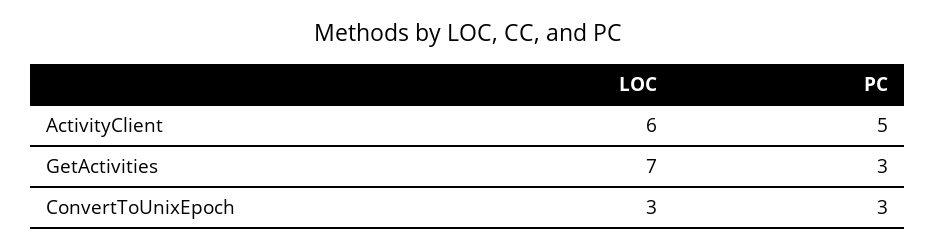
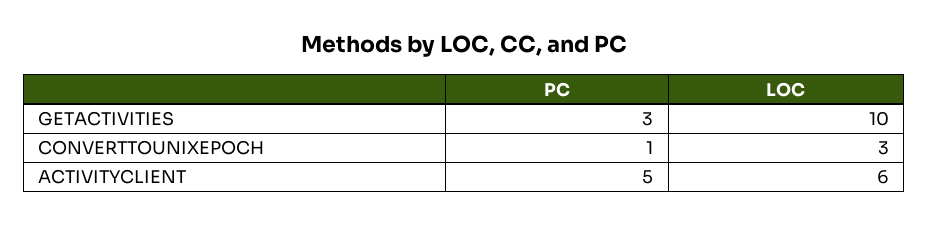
  {
    "LOC": {
      "ActivityClient": 6,
-     "GetActivities": 7,
+     "GetActivities": 10,
      "ConvertToUnixEpoch": 3
    },
    "PC": {
      "ActivityClient": 5,
      "GetActivities": 3,
-     "ConvertToUnixEpoch": 3
+     "ConvertToUnixEpoch": 1
    }
  }

